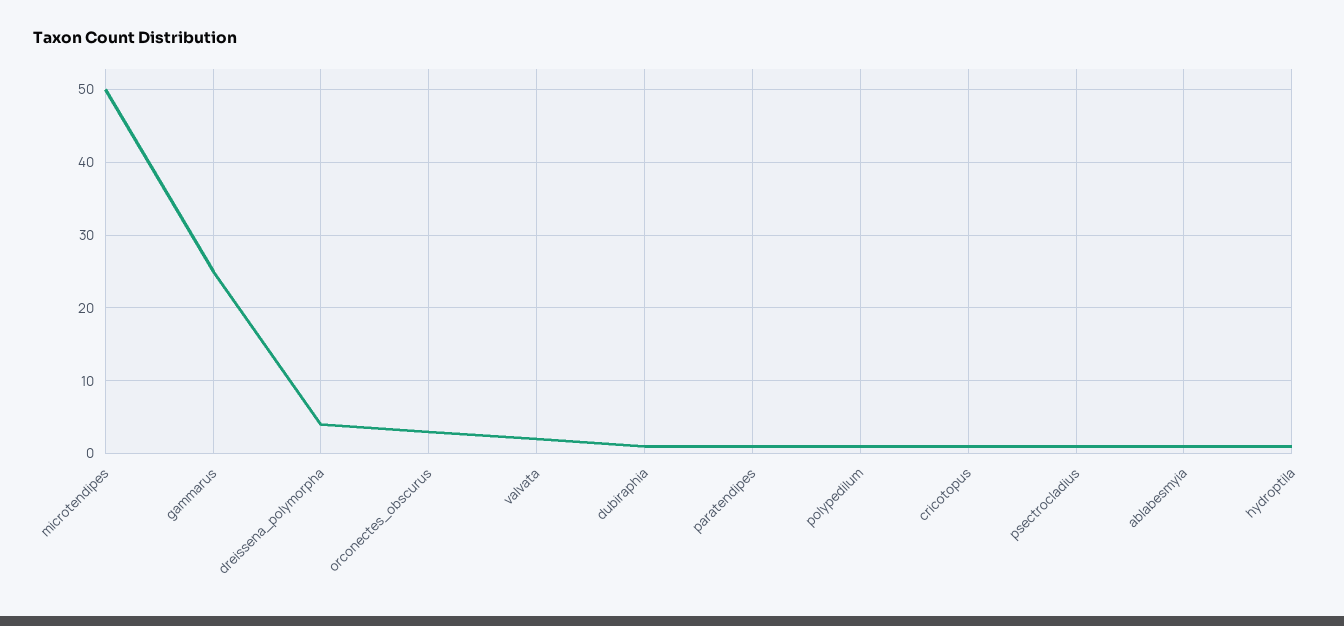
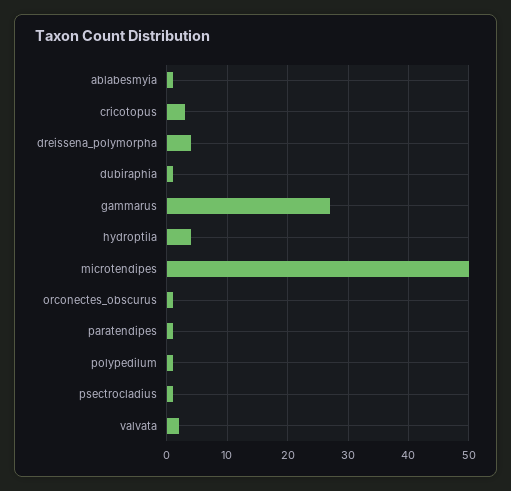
  {
    "microtendipes": 50,
-   "gammarus": 25,
+   "gammarus": 27,
    "dreissena_polymorpha": 4,
-   "orconectes_obscurus": 3,
+   "orconectes_obscurus": 1,
    "valvata": 2,
    "dubiraphia": 1,
    "paratendipes": 1,
    "polypedilum": 1,
-   "cricotopus": 1,
+   "cricotopus": 3,
    "psectrocladius": 1,
    "ablabesmyia": 1,
-   "hydroptila": 1
+   "hydroptila": 4
  }

